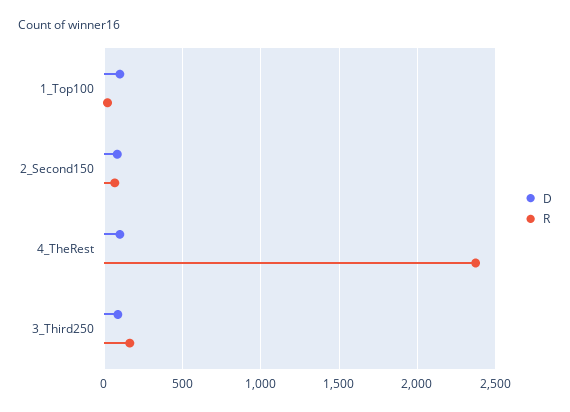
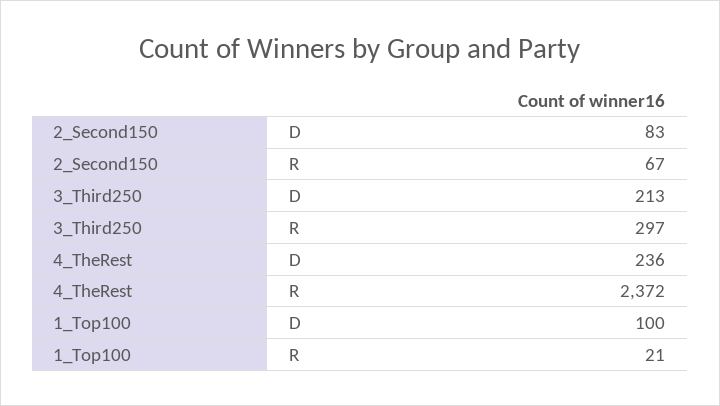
  {
    "D": {
      "1_Top100": 100,
      "2_Second150": 83,
-     "4_TheRest": 100,
+     "4_TheRest": 236,
-     "3_Third250": 100
+     "3_Third250": 213
    },
    "R": {
      "1_Top100": 21,
      "2_Second150": 67,
      "4_TheRest": 2372,
-     "3_Third250": 150
+     "3_Third250": 297
    }
  }

